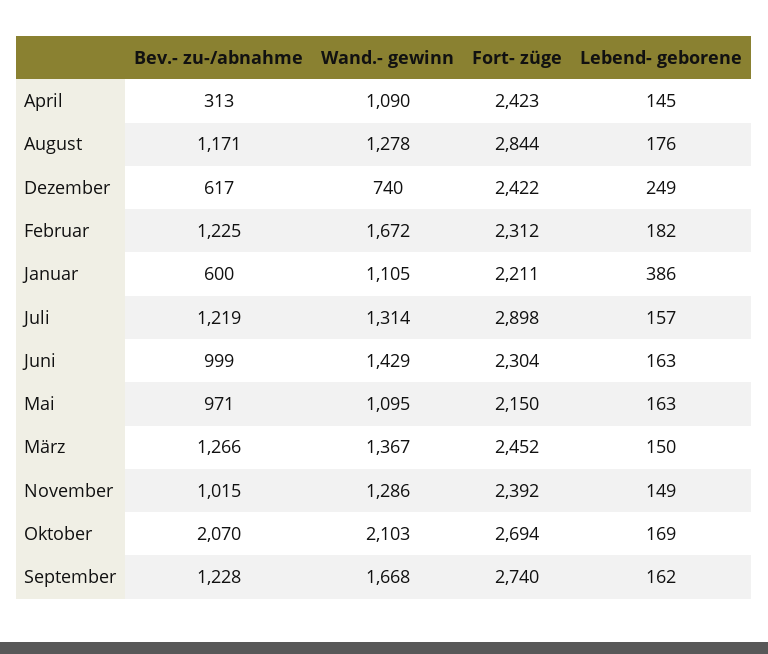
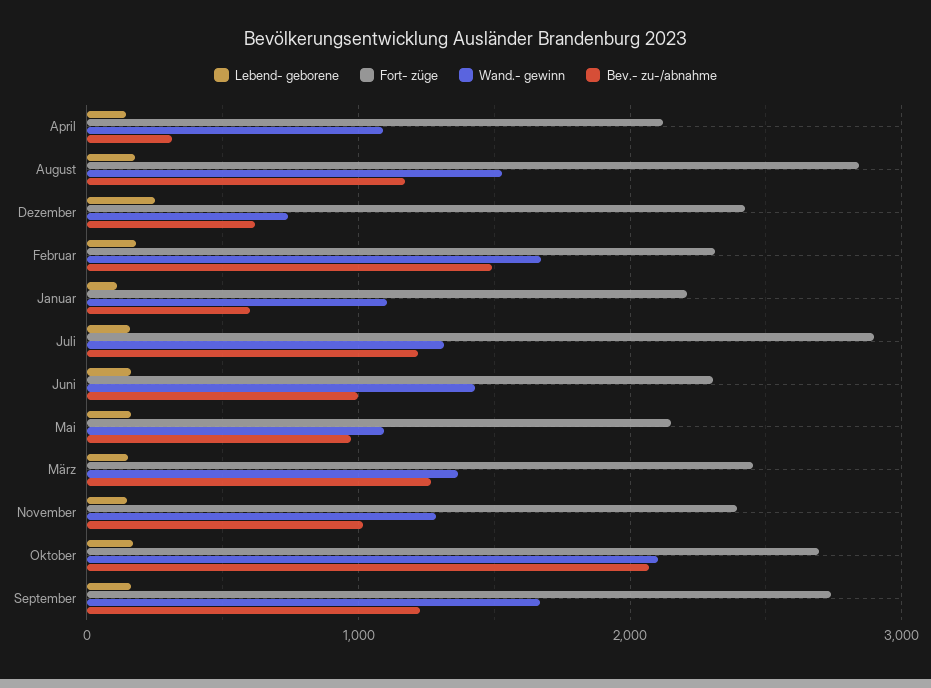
  {
    "Bev.- zu-/abnahme": {
      "April": 313,
      "August": 1171,
      "Dezember": 617,
-     "Februar": 1225,
+     "Februar": 1500,
      "Januar": 600,
      "Juli": 1219,
      "Juni": 999,
      "Mai": 971,
      "März": 1266,
      "November": 1015,
      "Oktober": 2070,
      "September": 1228
    },
    "Wand.- gewinn": {
      "April": 1090,
-     "August": 1278,
+     "August": 1500,
      "Dezember": 740,
      "Februar": 1672,
      "Januar": 1105,
      "Juli": 1314,
      "Juni": 1429,
      "Mai": 1095,
      "März": 1367,
      "November": 1286,
      "Oktober": 2103,
      "September": 1668
    },
    "Fort- züge": {
-     "April": 2423,
+     "April": 2100,
      "August": 2844,
      "Dezember": 2422,
      "Februar": 2312,
      "Januar": 2211,
      "Juli": 2898,
      "Juni": 2304,
      "Mai": 2150,
      "März": 2452,
      "November": 2392,
      "Oktober": 2694,
      "September": 2740
    },
    "Lebend- geborene": {
      "April": 145,
      "August": 176,
      "Dezember": 249,
      "Februar": 182,
-     "Januar": 386,
+     "Januar": 100,
      "Juli": 157,
      "Juni": 163,
      "Mai": 163,
      "März": 150,
      "November": 149,
      "Oktober": 169,
      "September": 162
    }
  }

